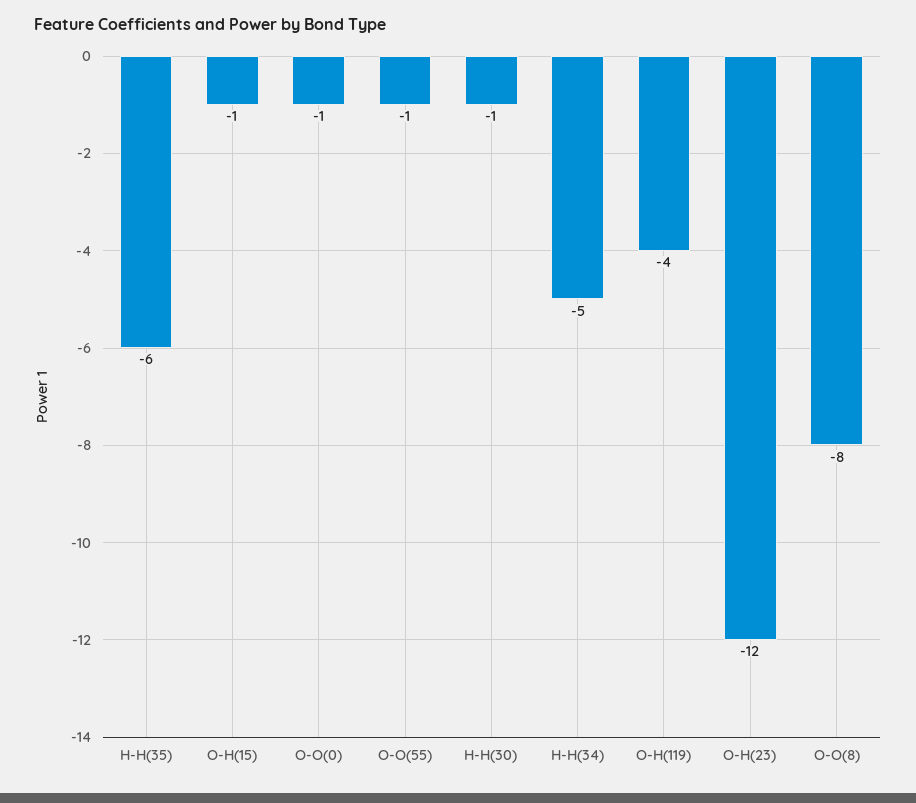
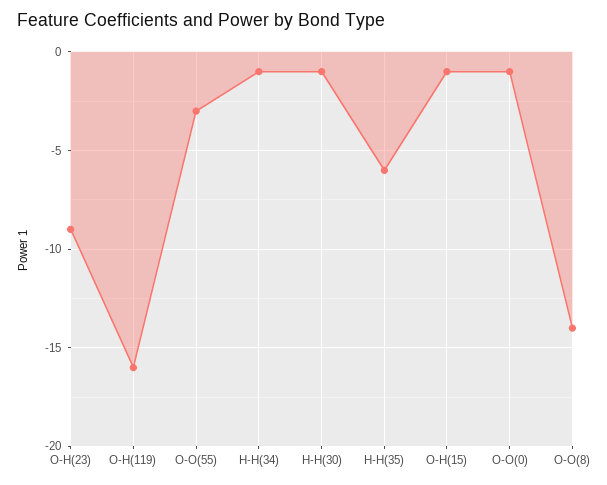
  {
    "H-H(35)": -6,
    "O-H(15)": -1,
    "O-O(0)": -1,
-   "O-O(55)": -1,
+   "O-O(55)": -3,
    "H-H(30)": -1,
-   "H-H(34)": -5,
+   "H-H(34)": -1,
-   "O-H(119)": -4,
+   "O-H(119)": -16,
-   "O-H(23)": -12,
+   "O-H(23)": -9,
-   "O-O(8)": -8
+   "O-O(8)": -14
  }

